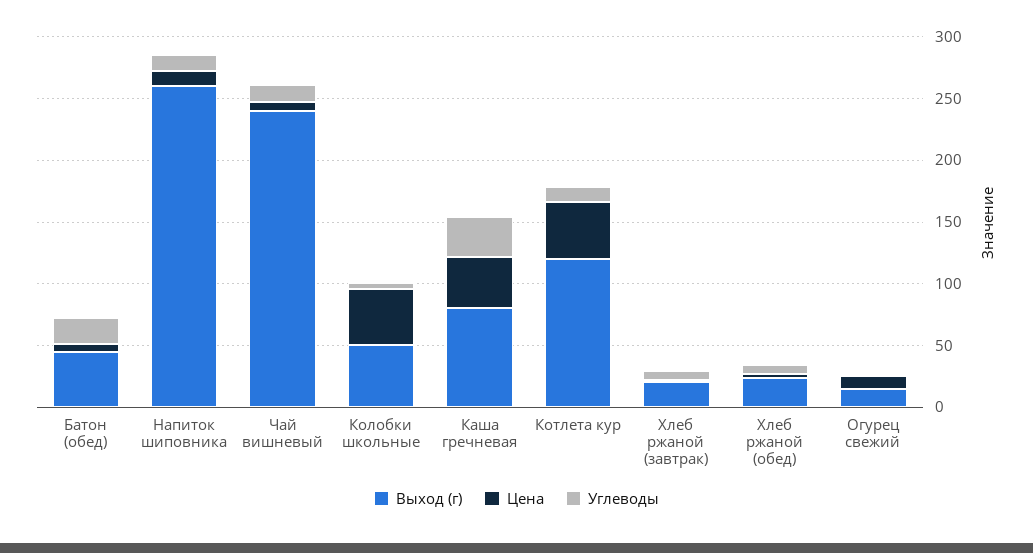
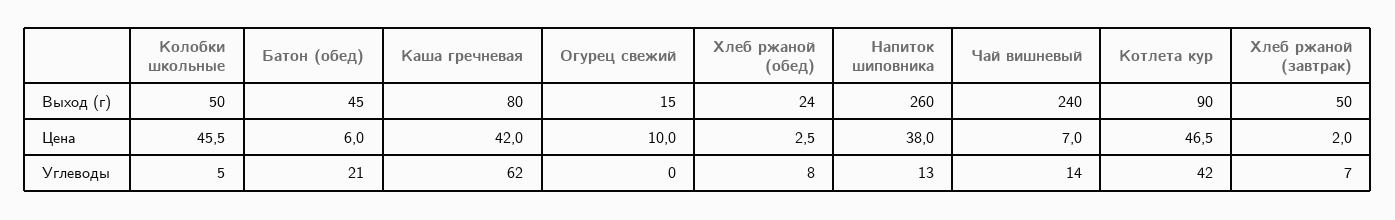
  {
    "Выход (г)": {
      "Батон (обед)": 45,
      "Напиток шиповника": 260,
      "Чай вишневый": 240,
      "Колобки школьные": 50,
      "Каша гречневая": 80,
-     "Котлета кур": 120,
+     "Котлета кур": 90,
-     "Хлеб ржаной (завтрак)": 20,
+     "Хлеб ржаной (завтрак)": 50,
      "Хлеб ржаной (обед)": 24,
      "Огурец свежий": 15
    },
    "Цена": {
      "Батон (обед)": 6,
-     "Напиток шиповника": 10,
+     "Напиток шиповника": 38,
      "Чай вишневый": 7,
      "Колобки школьные": 45.5,
      "Каша гречневая": 42,
      "Котлета кур": 46.5,
      "Хлеб ржаной (завтрак)": 2,
      "Хлеб ржаной (обед)": 2.5,
      "Огурец свежий": 10
    },
    "Углеводы": {
      "Батон (обед)": 21,
      "Напиток шиповника": 13,
      "Чай вишневый": 14,
      "Колобки школьные": 5,
-     "Каша гречневая": 30,
+     "Каша гречневая": 62,
-     "Котлета кур": 10,
+     "Котлета кур": 42,
      "Хлеб ржаной (завтрак)": 7,
      "Хлеб ржаной (обед)": 8,
      "Огурец свежий": 0
    }
  }

